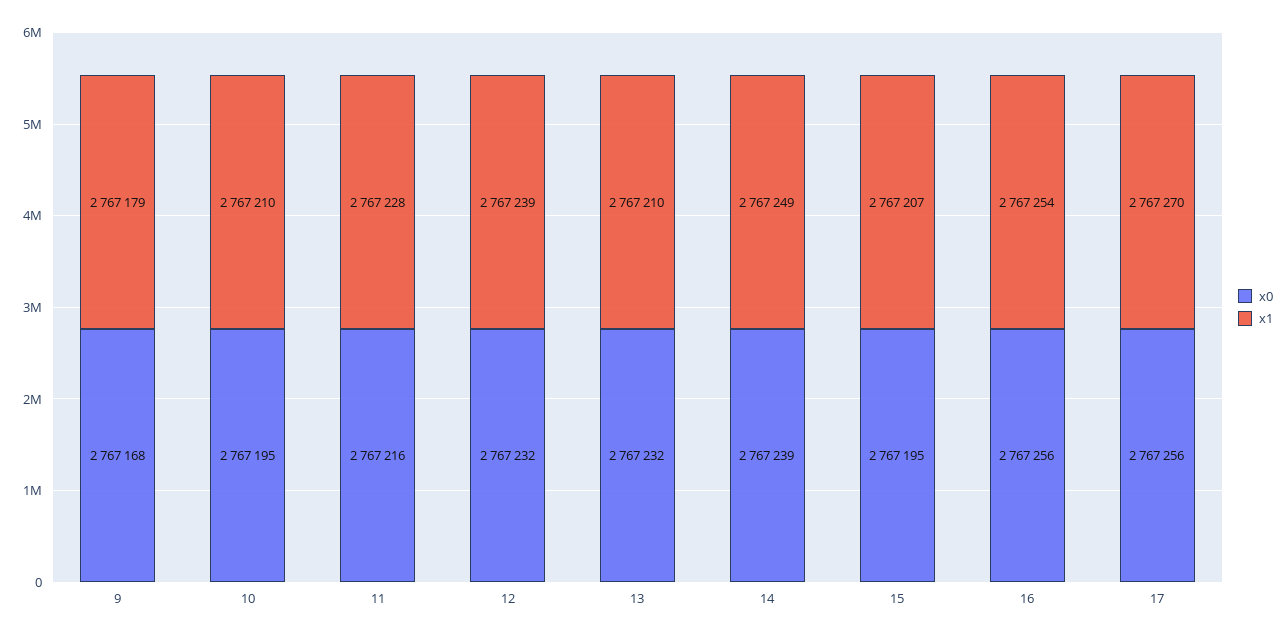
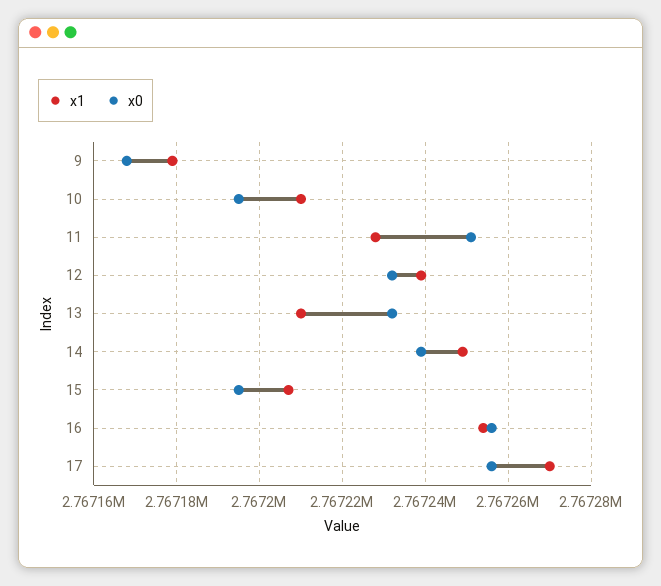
  {
    "x0": {
      "9": 2767168,
      "10": 2767195,
-     "11": 2767216,
+     "11": 2767250,
      "12": 2767232,
      "13": 2767232,
      "14": 2767239,
      "15": 2767195,
      "16": 2767256,
      "17": 2767256
    },
    "x1": {
      "9": 2767179,
      "10": 2767210,
      "11": 2767228,
      "12": 2767239,
      "13": 2767210,
      "14": 2767249,
      "15": 2767207,
      "16": 2767254,
      "17": 2767270
    }
  }

